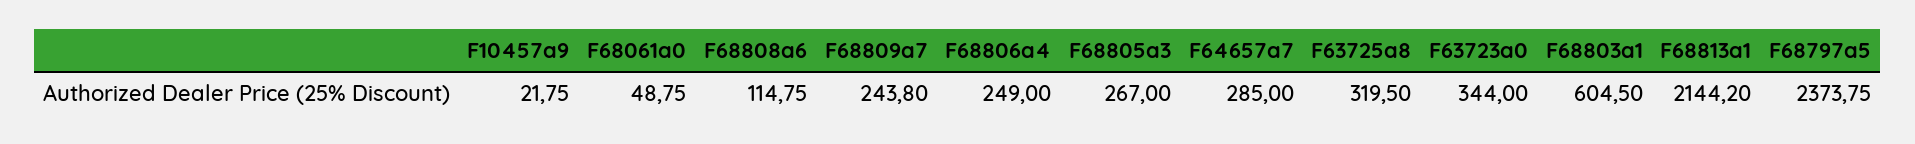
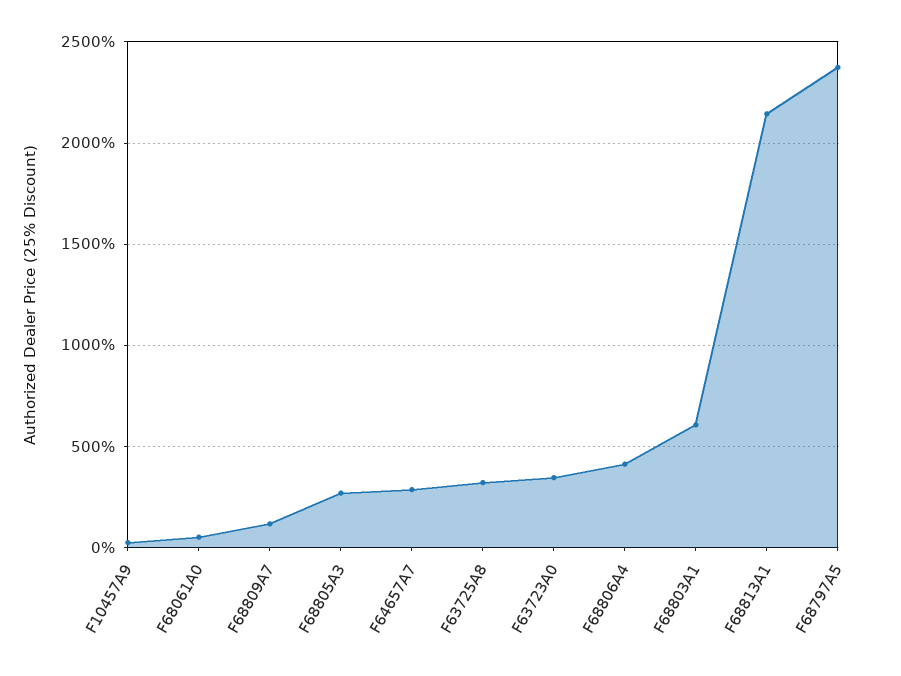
  {
    "F10457a9": 21.75,
    "F68061a0": 48.75,
-   "F68808a6": 114.75,
-   "F68809a7": 243.8,
+   "F68809a7": 100,
-   "F68806a4": 249,
+   "F68806a4": 400,
    "F68805a3": 267,
    "F64657a7": 285,
    "F63725a8": 319.5,
    "F63723a0": 344,
    "F68803a1": 604.5,
    "F68813a1": 2144.2,
    "F68797a5": 2373.75
  }

